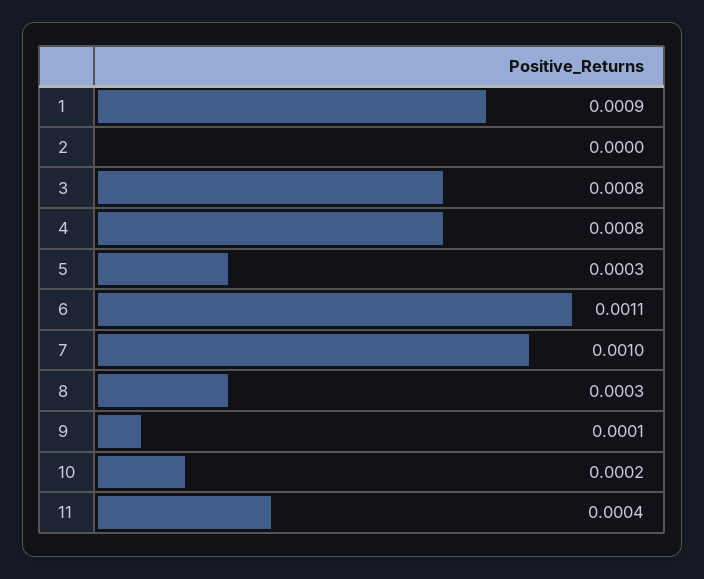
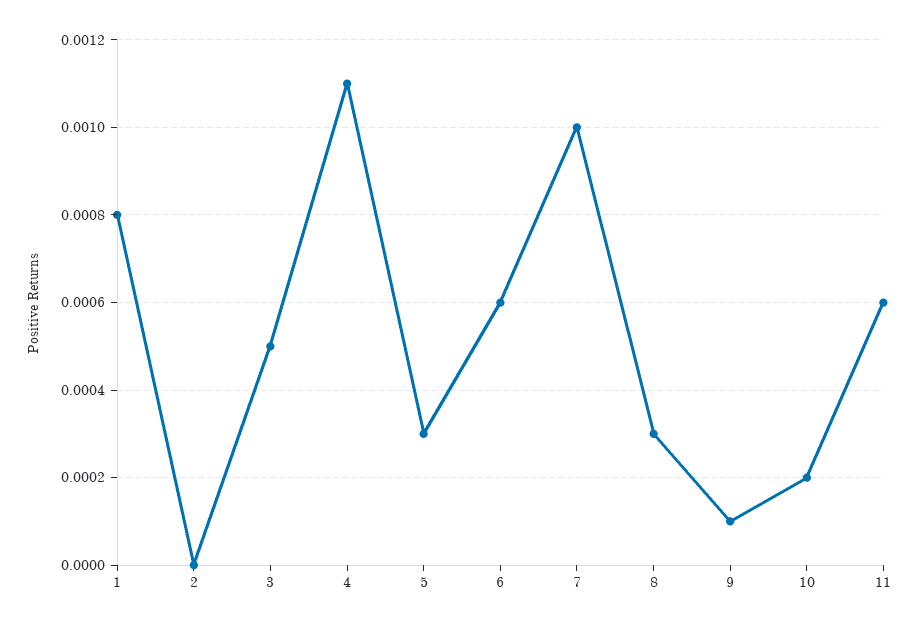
  {
-   "1": 0.0009,
+   "1": 0.0008,
    "2": 0,
-   "3": 0.0008,
+   "3": 0.0005,
-   "4": 0.0008,
+   "4": 0.0011,
    "5": 0.0003,
-   "6": 0.0011,
+   "6": 0.0006,
    "7": 0.001,
    "8": 0.0003,
    "9": 0.0001,
    "10": 0.0002,
-   "11": 0.0004
+   "11": 0.0006
  }

